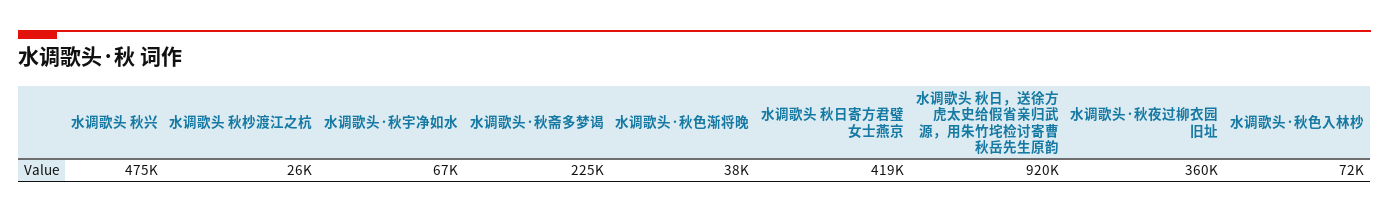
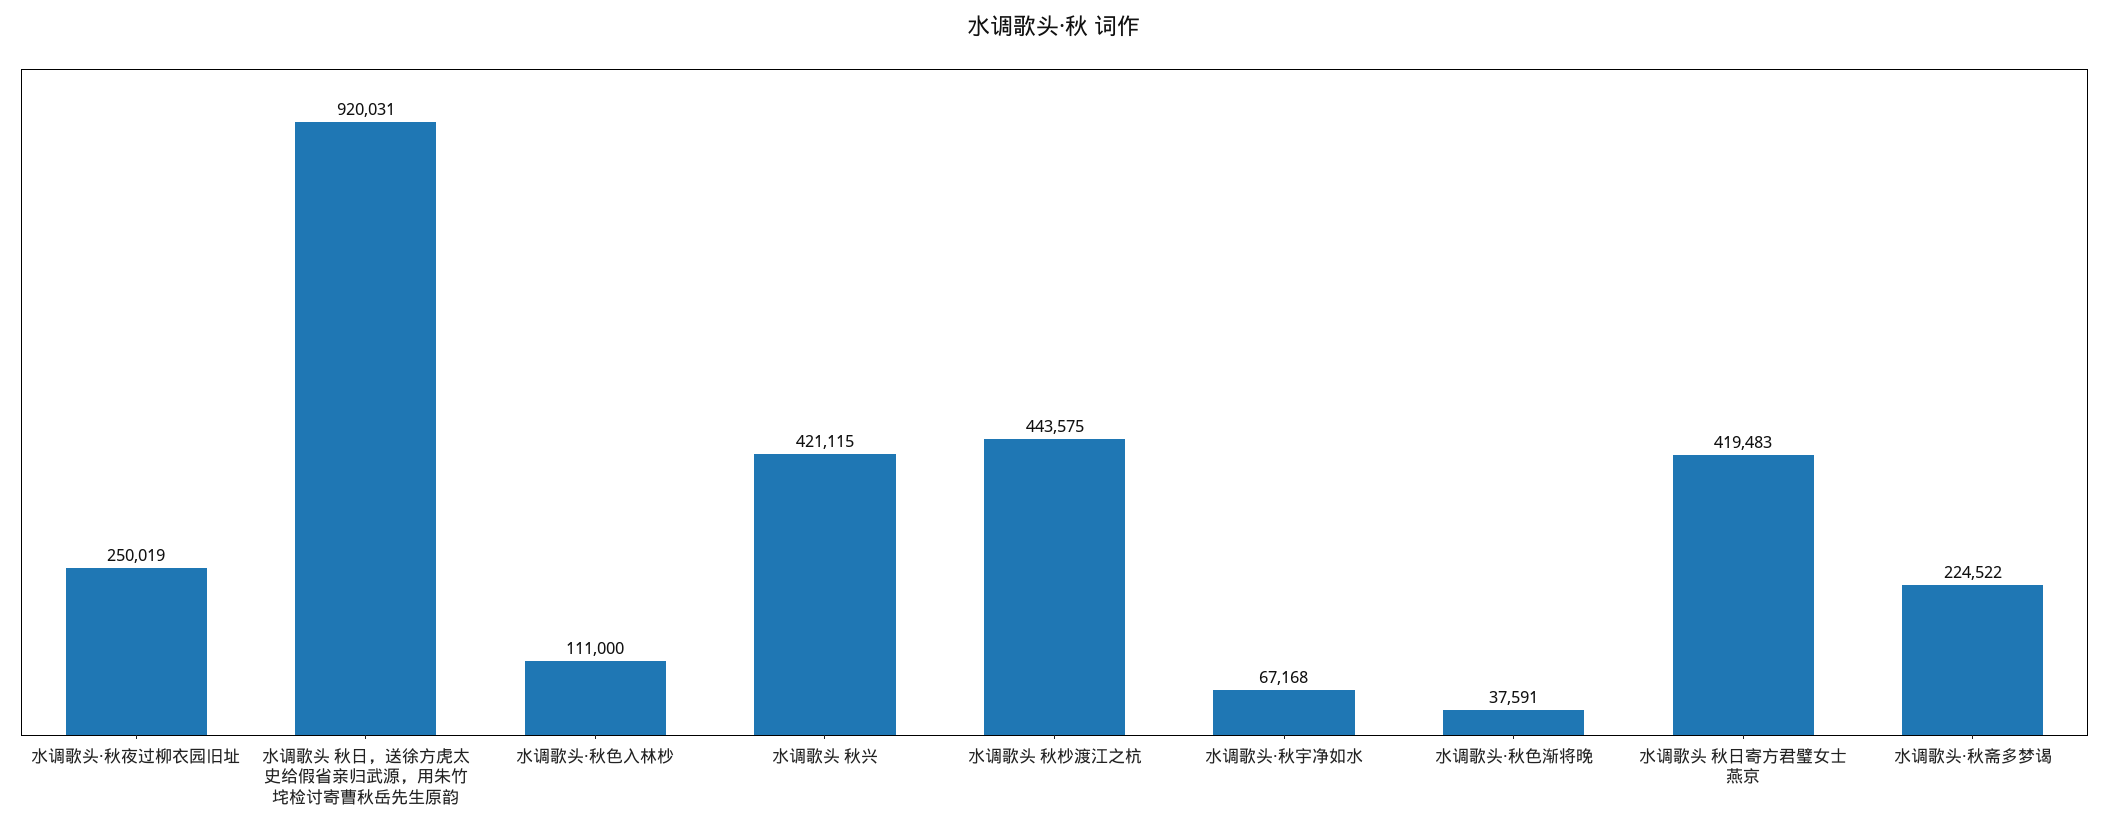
  {
-   "水调歌头 秋兴": 475000,
+   "水调歌头 秋兴": 421115,
-   "水调歌头 秋杪渡江之杭": 26000,
+   "水调歌头 秋杪渡江之杭": 443575,
    "水调歌头·秋宇净如水": 67168,
    "水调歌头·秋斋多梦谒": 224522,
    "水调歌头·秋色渐将晚": 37591,
    "水调歌头 秋日寄方君璧女士燕京": 419483,
    "水调歌头 秋日，送徐方虎太史给假省亲归武源，用朱竹垞检讨寄曹秋岳先生原韵": 920031,
-   "水调歌头·秋夜过柳衣园旧址": 360000,
+   "水调歌头·秋夜过柳衣园旧址": 250019,
-   "水调歌头·秋色入林杪": 72000
+   "水调歌头·秋色入林杪": 111000
  }

